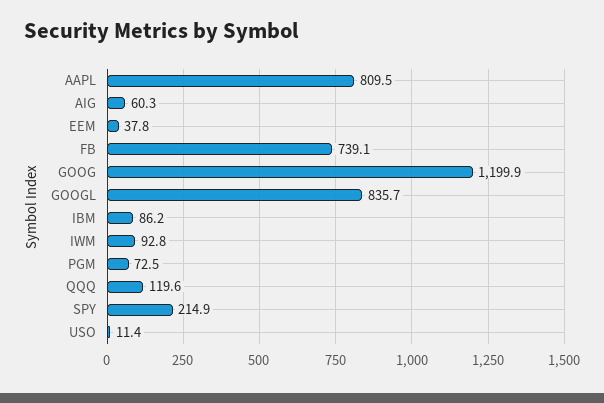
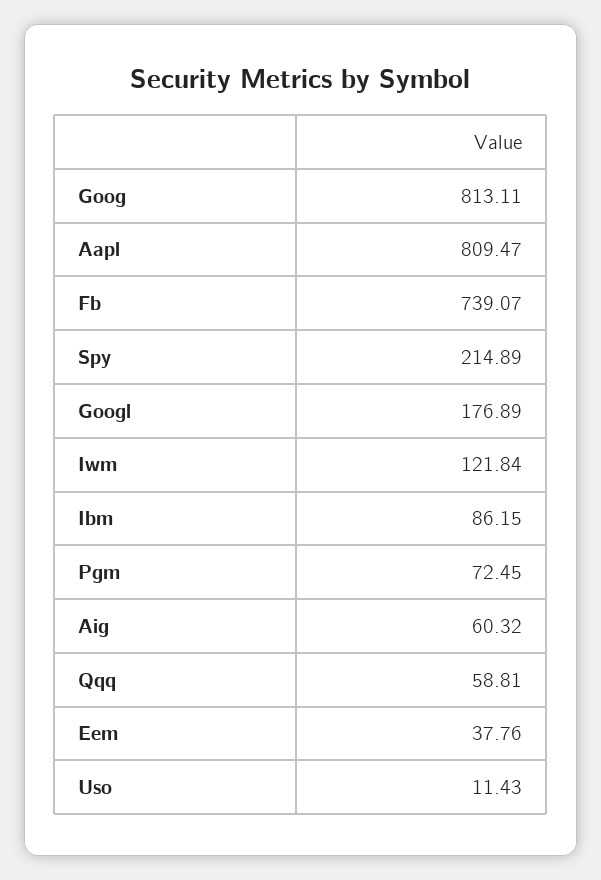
  {
    "AAPL": 809.47,
    "AIG": 60.32,
    "EEM": 37.76,
    "FB": 739.07,
-   "GOOG": 1199.9,
+   "GOOG": 813.11,
-   "GOOGL": 835.7,
+   "GOOGL": 176.89,
    "IBM": 86.15,
-   "IWM": 92.8,
+   "IWM": 121.84,
    "PGM": 72.45,
-   "QQQ": 119.6,
+   "QQQ": 58.81,
    "SPY": 214.89,
    "USO": 11.43
  }

